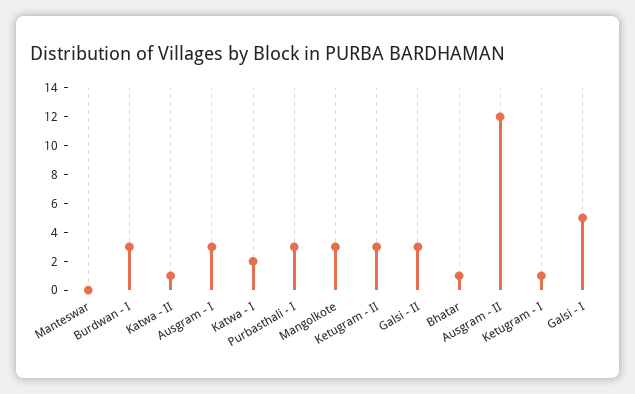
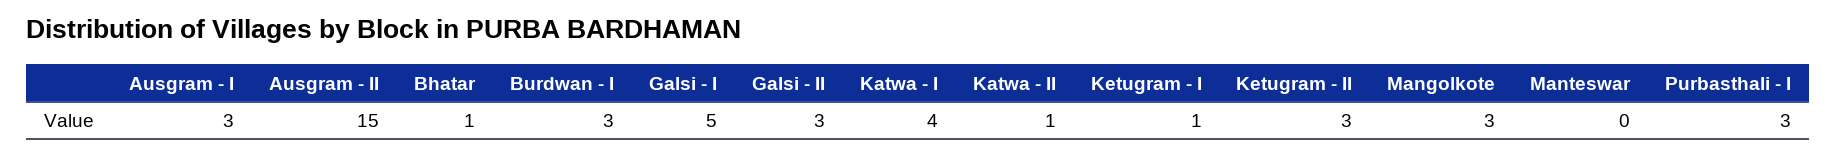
  {
    "Manteswar": 0,
    "Burdwan - I": 3,
    "Katwa - II": 1,
    "Ausgram - I": 3,
-   "Katwa - I": 2,
+   "Katwa - I": 4,
    "Purbasthali - I": 3,
    "Mangolkote": 3,
    "Ketugram - II": 3,
    "Galsi - II": 3,
    "Bhatar": 1,
-   "Ausgram - II": 12,
+   "Ausgram - II": 15,
    "Ketugram - I": 1,
    "Galsi - I": 5
  }

